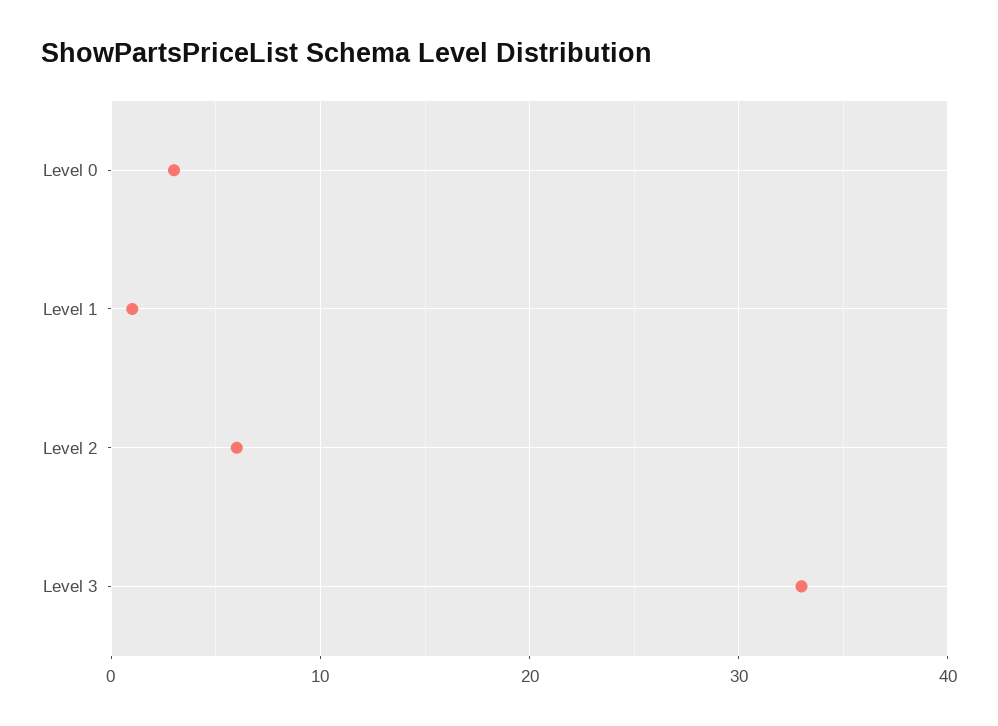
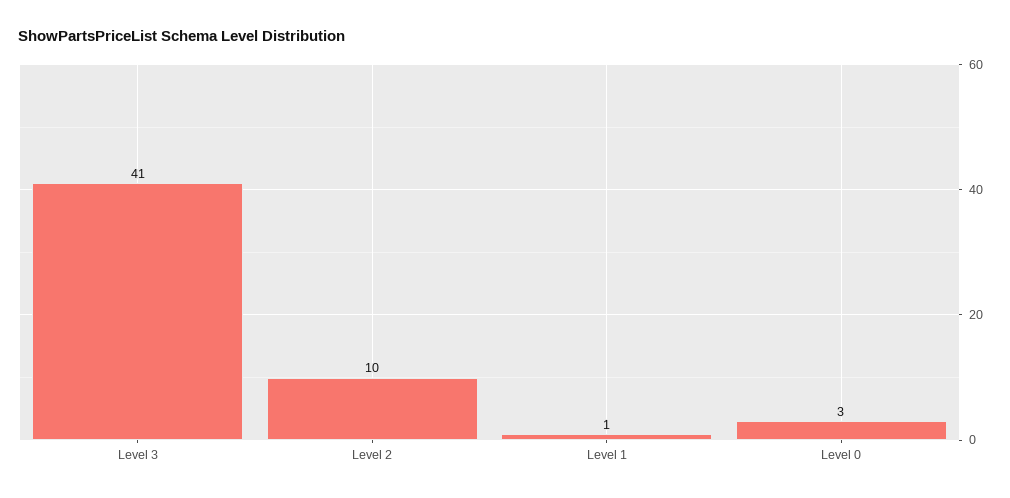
  {
    "Level 0": 3,
    "Level 1": 1,
-   "Level 2": 6,
+   "Level 2": 10,
-   "Level 3": 33
+   "Level 3": 41
  }

